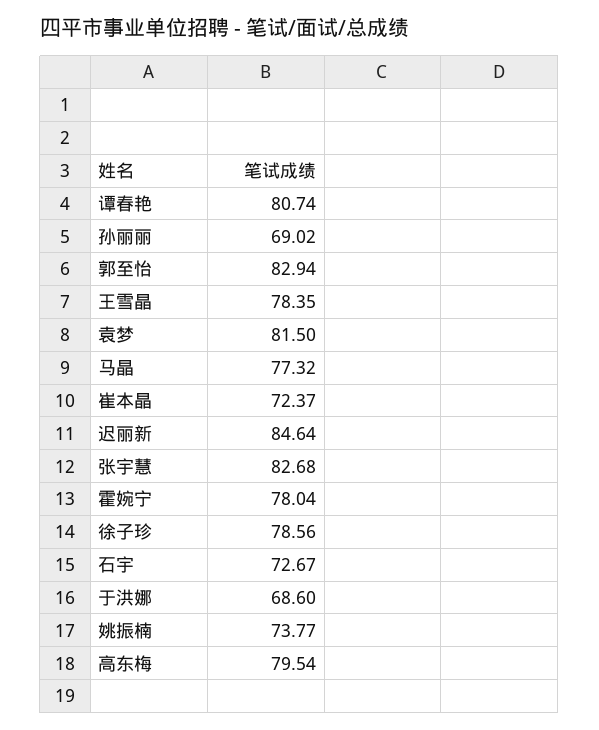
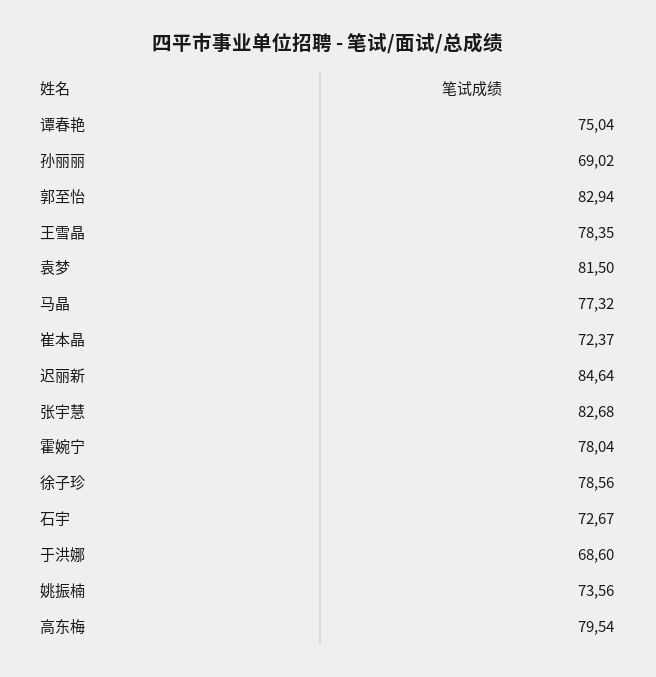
  {
-   "谭春艳": 80.74,
+   "谭春艳": 75.04,
    "孙丽丽": 69.02,
    "郭至怡": 82.94,
    "王雪晶": 78.35,
    "袁梦": 81.5,
    "马晶": 77.32,
    "崔本晶": 72.37,
    "迟丽新": 84.64,
    "张宇慧": 82.68,
    "霍婉宁": 78.04,
    "徐子珍": 78.56,
    "石宇": 72.67,
    "于洪娜": 68.6,
-   "姚振楠": 73.77,
+   "姚振楠": 73.56,
    "高东梅": 79.54
  }

